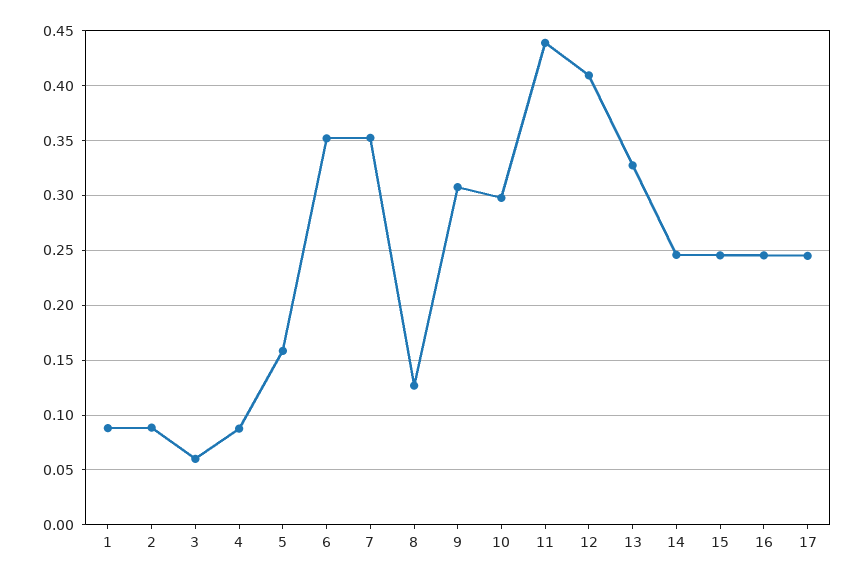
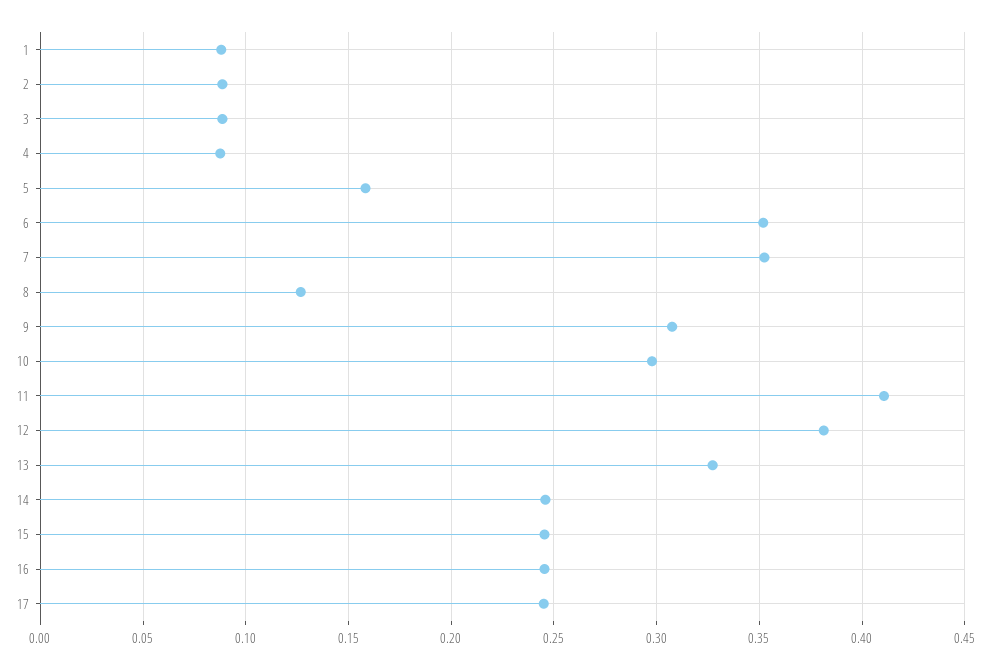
  {
    "1": 0.09,
    "2": 0.09,
-   "3": 0.06,
+   "3": 0.09,
    "4": 0.09,
    "5": 0.16,
    "6": 0.35,
    "7": 0.35,
    "8": 0.125,
    "9": 0.31,
    "10": 0.3,
-   "11": 0.44,
+   "11": 0.41,
-   "12": 0.41,
+   "12": 0.38,
    "13": 0.325,
    "14": 0.245,
    "15": 0.245,
    "16": 0.245,
    "17": 0.245
  }

